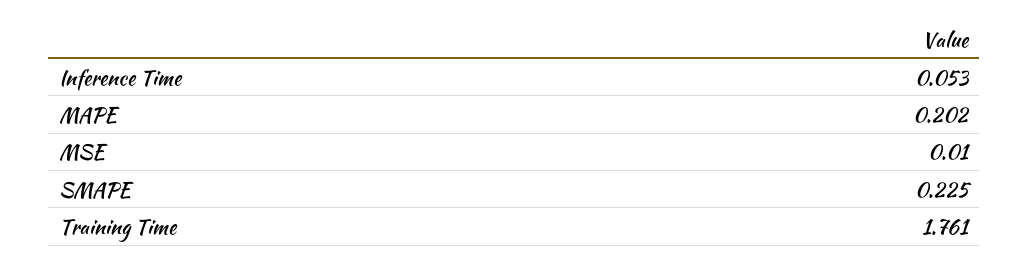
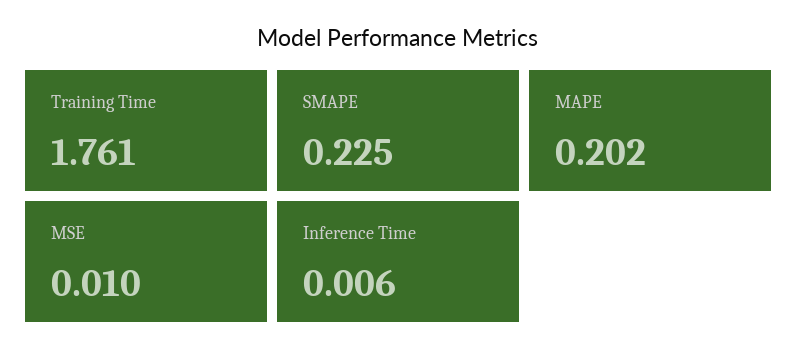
  {
-   "Inference Time": 0.053,
+   "Inference Time": 0.006,
    "MAPE": 0.202,
    "MSE": 0.01,
    "SMAPE": 0.225,
    "Training Time": 1.761
  }

